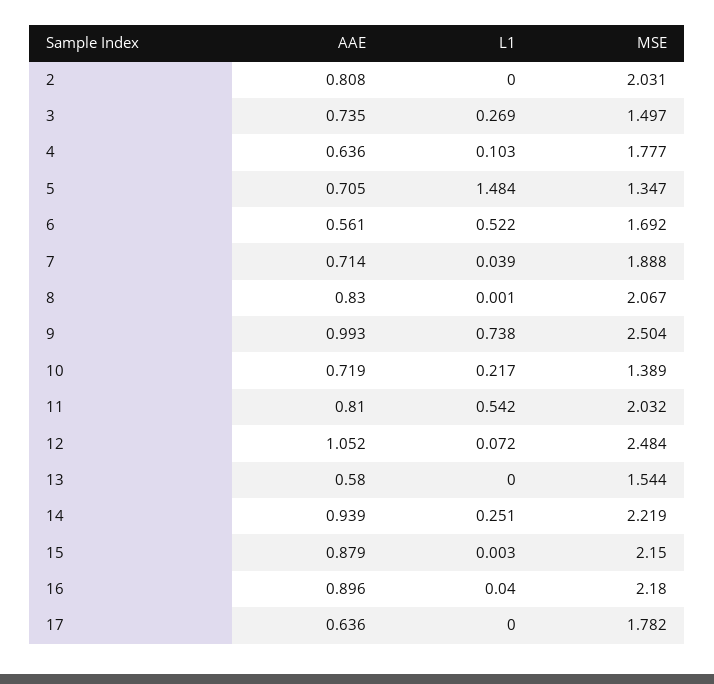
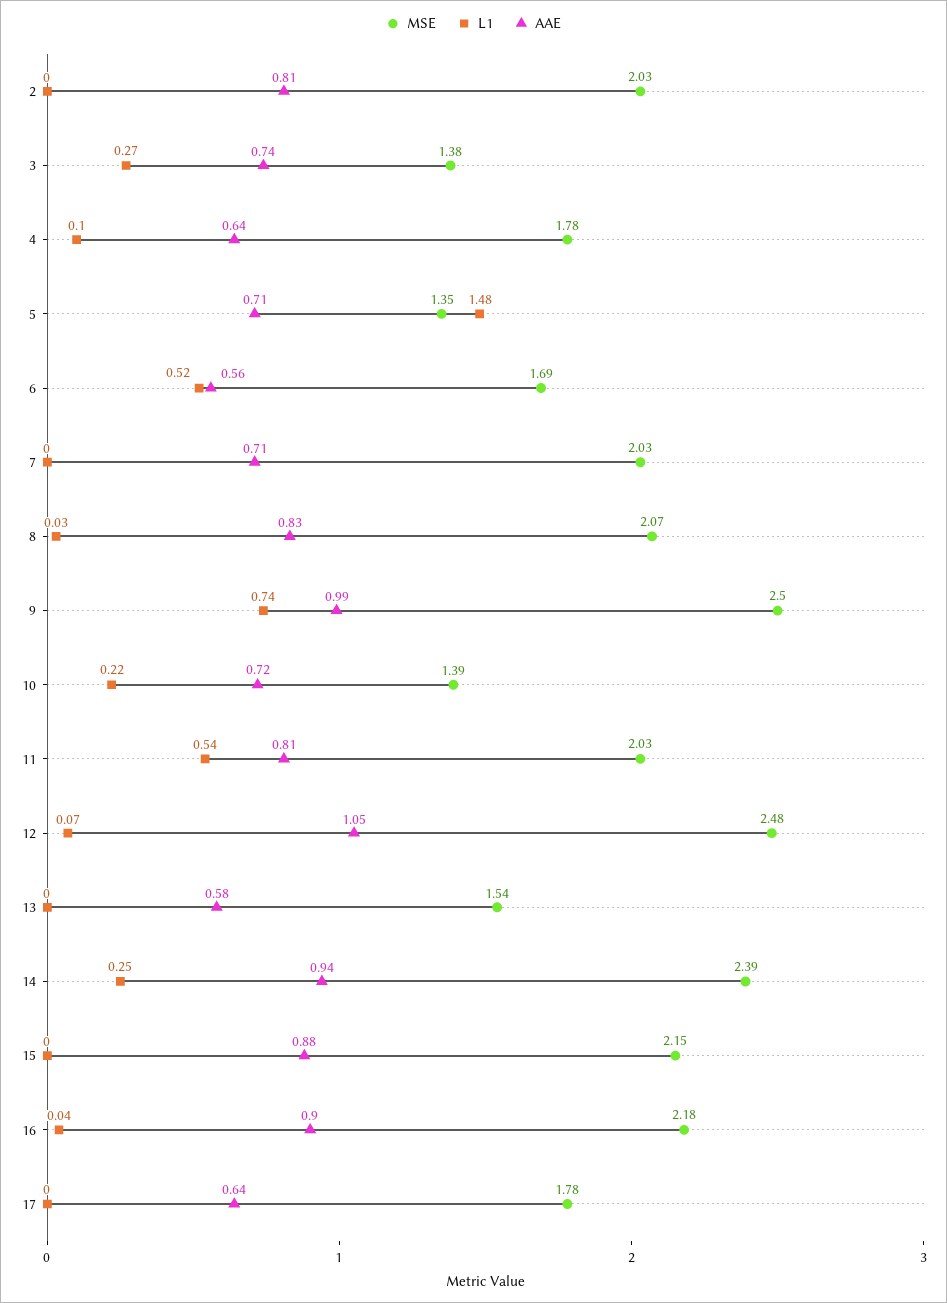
  {
    "AAE": {
      "2": 0.808,
      "3": 0.735,
      "4": 0.636,
      "5": 0.705,
      "6": 0.561,
      "7": 0.714,
      "8": 0.83,
      "9": 0.993,
      "10": 0.719,
      "11": 0.81,
      "12": 1.052,
      "13": 0.58,
      "14": 0.939,
      "15": 0.879,
      "16": 0.896,
      "17": 0.636
    },
    "L1": {
      "2": 0,
      "3": 0.269,
      "4": 0.103,
      "5": 1.484,
      "6": 0.522,
-     "7": 0.039,
+     "7": 0,
-     "8": 0.001,
+     "8": 0.03,
      "9": 0.738,
      "10": 0.217,
      "11": 0.542,
      "12": 0.072,
      "13": 0,
      "14": 0.251,
      "15": 0.003,
      "16": 0.04,
      "17": 0
    },
    "MSE": {
      "2": 2.031,
-     "3": 1.497,
+     "3": 1.38,
      "4": 1.777,
      "5": 1.347,
      "6": 1.692,
-     "7": 1.888,
+     "7": 2.03,
      "8": 2.067,
      "9": 2.504,
      "10": 1.389,
      "11": 2.032,
      "12": 2.484,
      "13": 1.544,
-     "14": 2.219,
+     "14": 2.39,
      "15": 2.15,
      "16": 2.18,
      "17": 1.782
    }
  }

